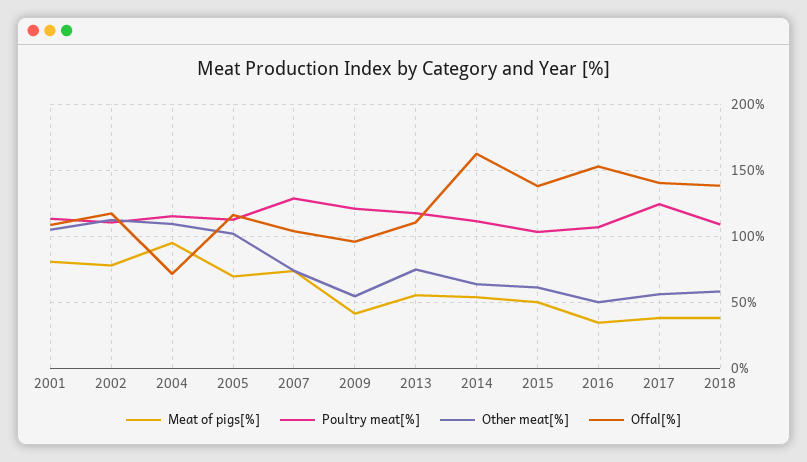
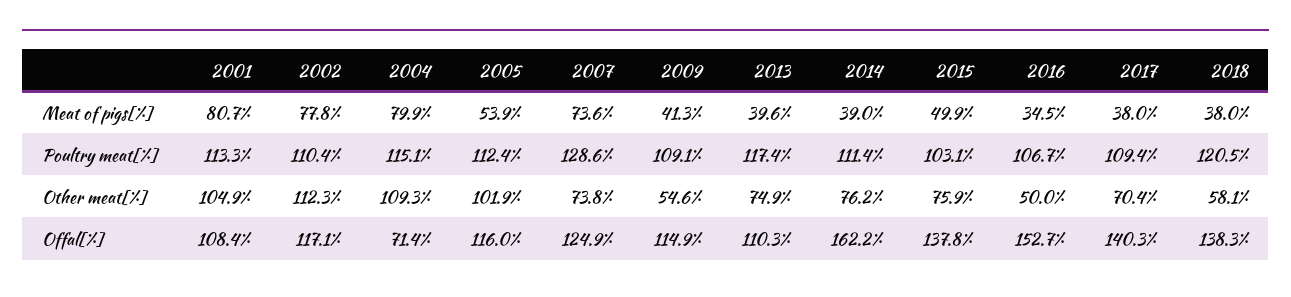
  {
    "Meat of pigs[%]": {
      "2001": 80.7,
      "2002": 77.8,
-     "2004": 95,
+     "2004": 79.9,
-     "2005": 70,
+     "2005": 53.9,
      "2007": 73.6,
      "2009": 41.3,
-     "2013": 55,
+     "2013": 39.6,
-     "2014": 55,
+     "2014": 39,
      "2015": 49.9,
      "2016": 34.5,
      "2017": 38,
      "2018": 38
    },
    "Poultry meat[%]": {
      "2001": 113.3,
      "2002": 110.4,
      "2004": 115.1,
      "2005": 112.4,
      "2007": 128.6,
-     "2009": 120,
+     "2009": 109.1,
      "2013": 117.4,
      "2014": 111.4,
      "2015": 103.1,
      "2016": 106.7,
-     "2017": 125,
+     "2017": 109.4,
-     "2018": 110
+     "2018": 120.5
    },
    "Other meat[%]": {
      "2001": 104.9,
      "2002": 112.3,
      "2004": 109.3,
      "2005": 101.9,
      "2007": 73.8,
      "2009": 54.6,
      "2013": 74.9,
-     "2014": 65,
+     "2014": 76.2,
-     "2015": 60,
+     "2015": 75.9,
      "2016": 50,
-     "2017": 55,
+     "2017": 70.4,
      "2018": 58.1
    },
    "Offal[%]": {
      "2001": 108.4,
      "2002": 117.1,
      "2004": 71.4,
      "2005": 116,
-     "2007": 105,
+     "2007": 124.9,
-     "2009": 95,
+     "2009": 114.9,
      "2013": 110.3,
      "2014": 162.2,
      "2015": 137.8,
      "2016": 152.7,
      "2017": 140.3,
      "2018": 138.3
    }
  }

